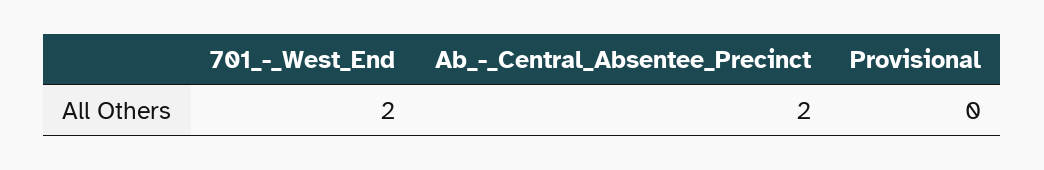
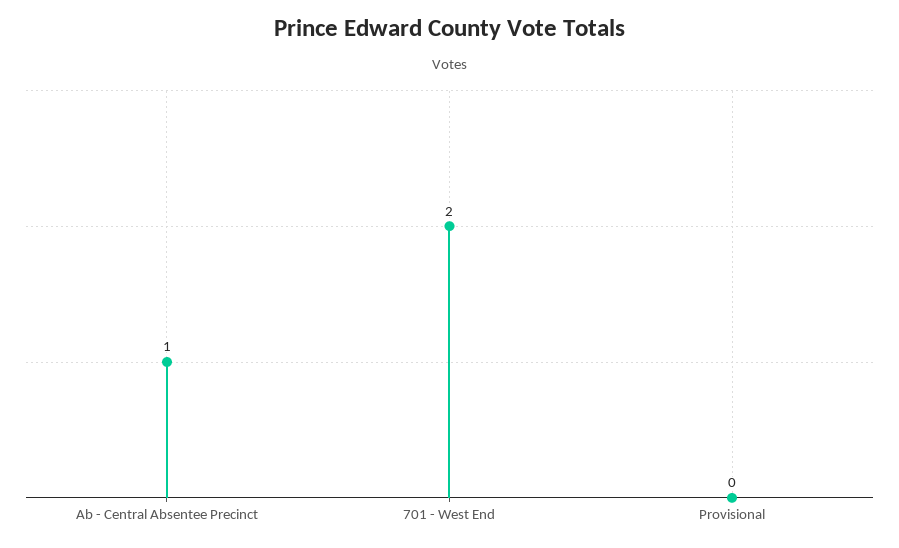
  {
    "701_-_West_End": 2,
-   "Ab_-_Central_Absentee_Precinct": 2,
+   "Ab_-_Central_Absentee_Precinct": 1,
    "Provisional": 0
  }

